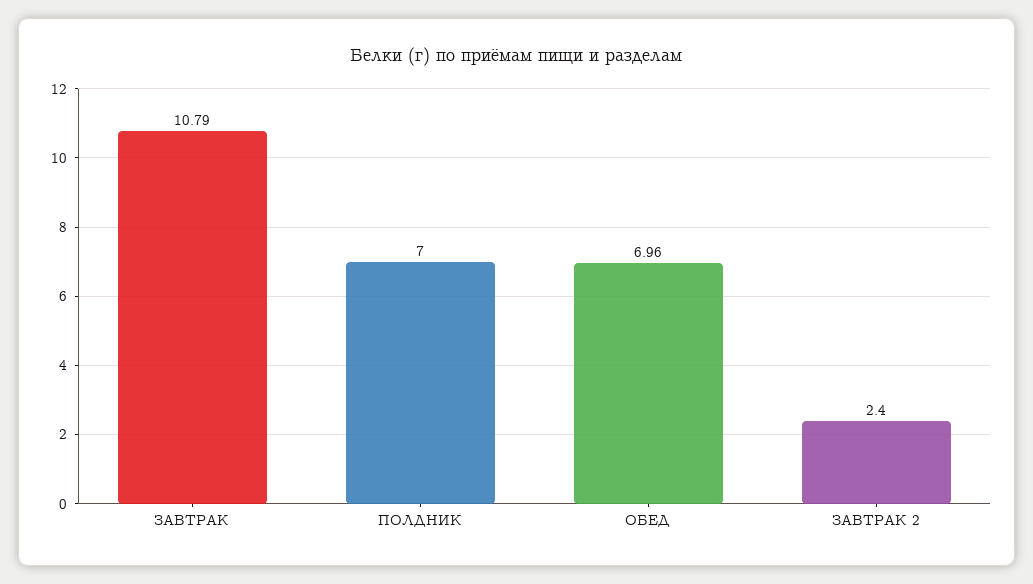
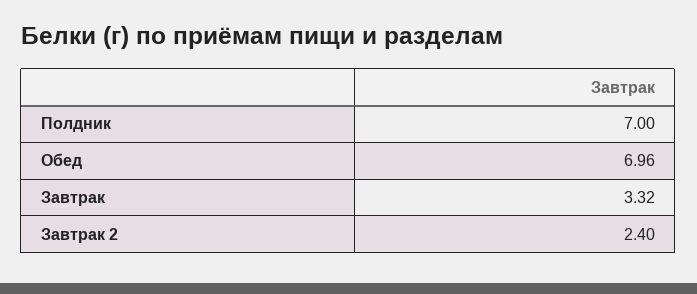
  {
-   "ЗАВТРАК": 10.79,
+   "ЗАВТРАК": 3.32,
    "ПОЛДНИК": 7,
    "ОБЕД": 6.96,
    "ЗАВТРАК 2": 2.4
  }

